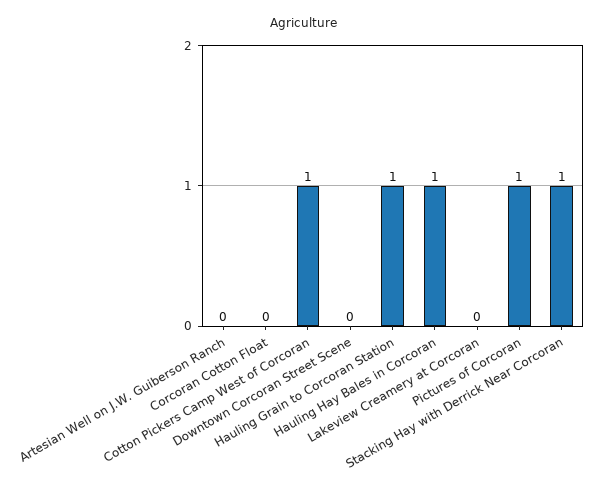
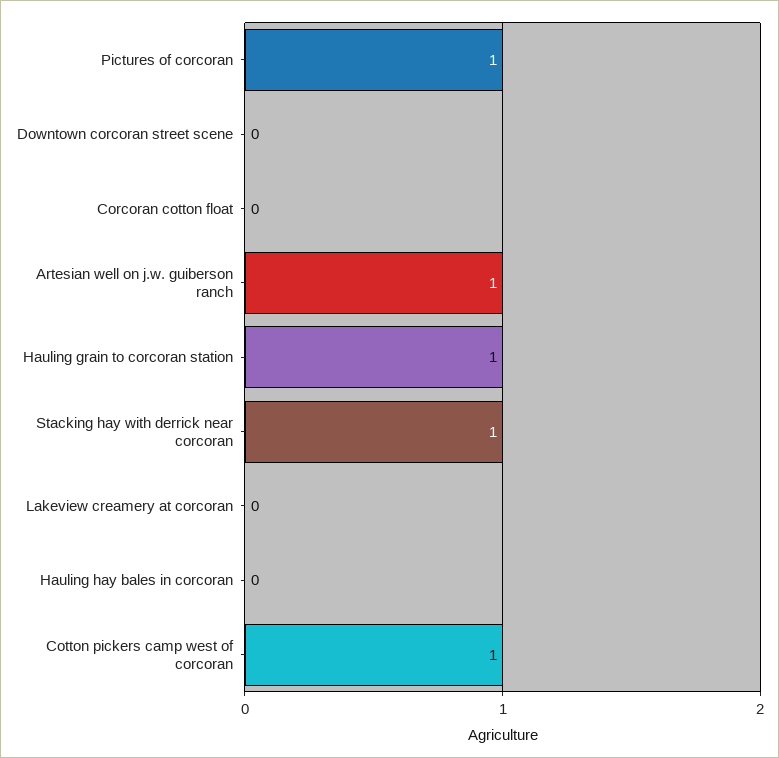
  {
-   "Artesian Well on J.W. Guiberson Ranch": 0,
+   "Artesian Well on J.W. Guiberson Ranch": 1,
    "Corcoran Cotton Float": 0,
    "Cotton Pickers Camp West of Corcoran": 1,
    "Downtown Corcoran Street Scene": 0,
    "Hauling Grain to Corcoran Station": 1,
-   "Hauling Hay Bales in Corcoran": 1,
+   "Hauling Hay Bales in Corcoran": 0,
    "Lakeview Creamery at Corcoran": 0,
    "Pictures of Corcoran": 1,
    "Stacking Hay with Derrick Near Corcoran": 1
  }

